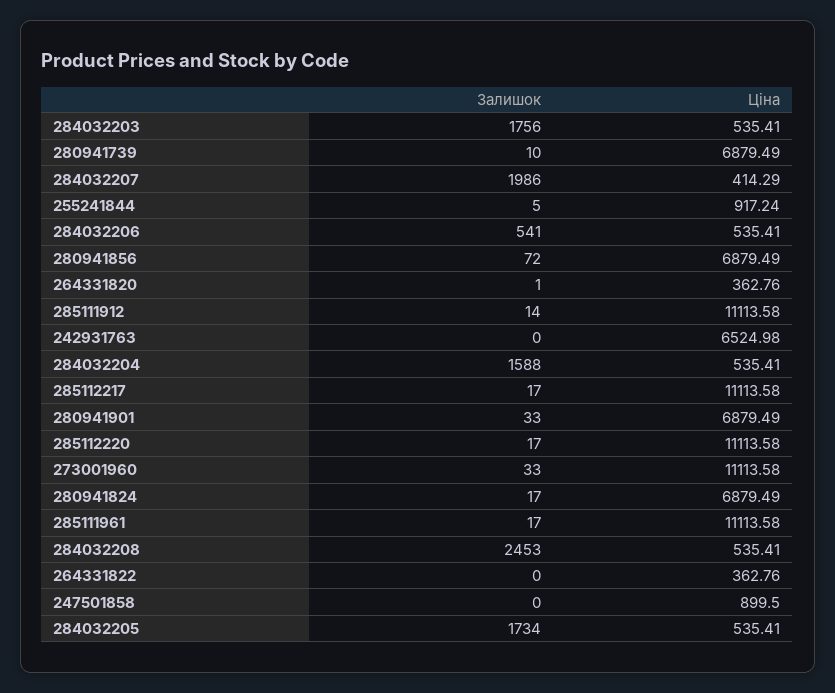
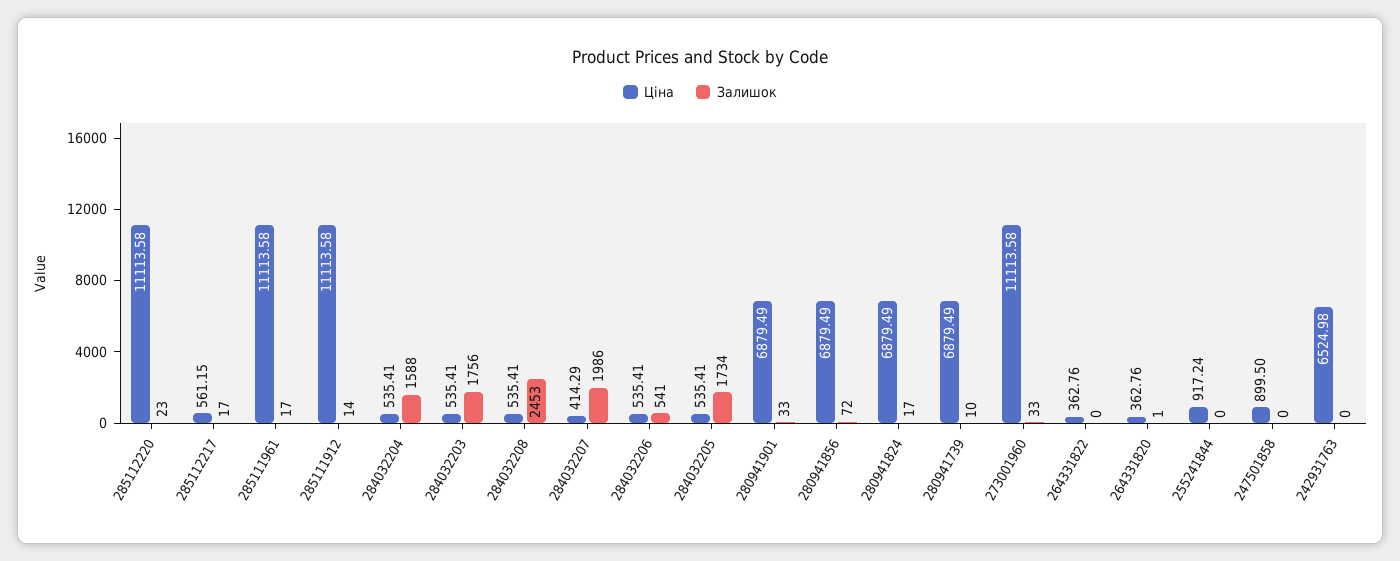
  {
    "Залишок": {
      "284032203": 1756,
      "280941739": 10,
      "284032207": 1986,
-     "255241844": 5,
+     "255241844": 0,
      "284032206": 541,
      "280941856": 72,
      "264331820": 1,
      "285111912": 14,
      "242931763": 0,
      "284032204": 1588,
      "285112217": 17,
      "280941901": 33,
-     "285112220": 17,
+     "285112220": 23,
      "273001960": 33,
      "280941824": 17,
      "285111961": 17,
      "284032208": 2453,
      "264331822": 0,
      "247501858": 0,
      "284032205": 1734
    },
    "Ціна": {
      "284032203": 535.41,
      "280941739": 6879.49,
      "284032207": 414.29,
      "255241844": 917.24,
      "284032206": 535.41,
      "280941856": 6879.49,
      "264331820": 362.76,
      "285111912": 11113.58,
      "242931763": 6524.98,
      "284032204": 535.41,
-     "285112217": 11113.58,
+     "285112217": 561.15,
      "280941901": 6879.49,
      "285112220": 11113.58,
      "273001960": 11113.58,
      "280941824": 6879.49,
      "285111961": 11113.58,
      "284032208": 535.41,
      "264331822": 362.76,
      "247501858": 899.5,
      "284032205": 535.41
    }
  }

